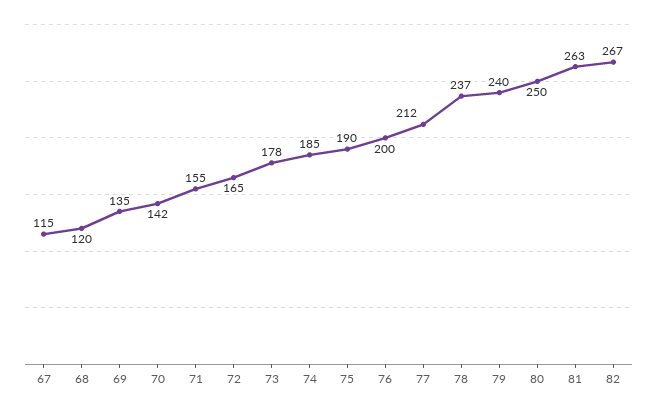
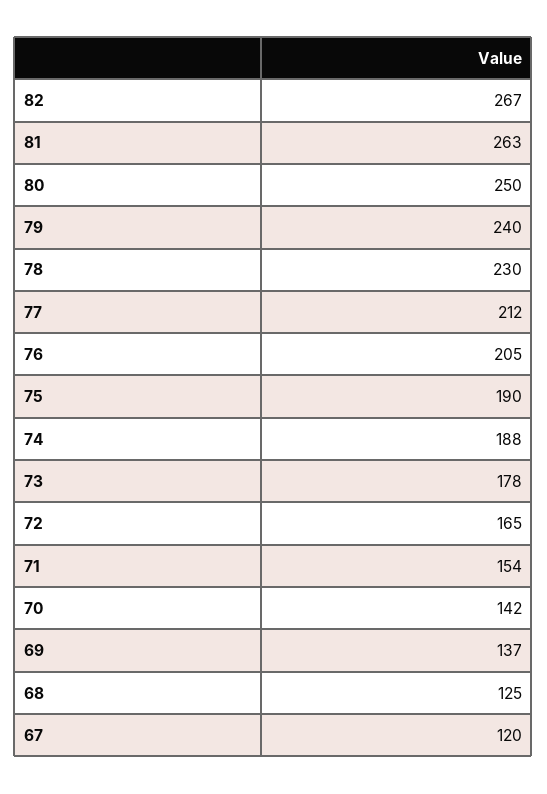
  {
-   "67": 115,
+   "67": 120,
-   "68": 120,
+   "68": 125,
-   "69": 135,
+   "69": 137,
    "70": 142,
-   "71": 155,
+   "71": 154,
    "72": 165,
    "73": 178,
-   "74": 185,
+   "74": 188,
    "75": 190,
-   "76": 200,
+   "76": 205,
    "77": 212,
-   "78": 237,
+   "78": 230,
    "79": 240,
    "80": 250,
    "81": 263,
    "82": 267
  }

